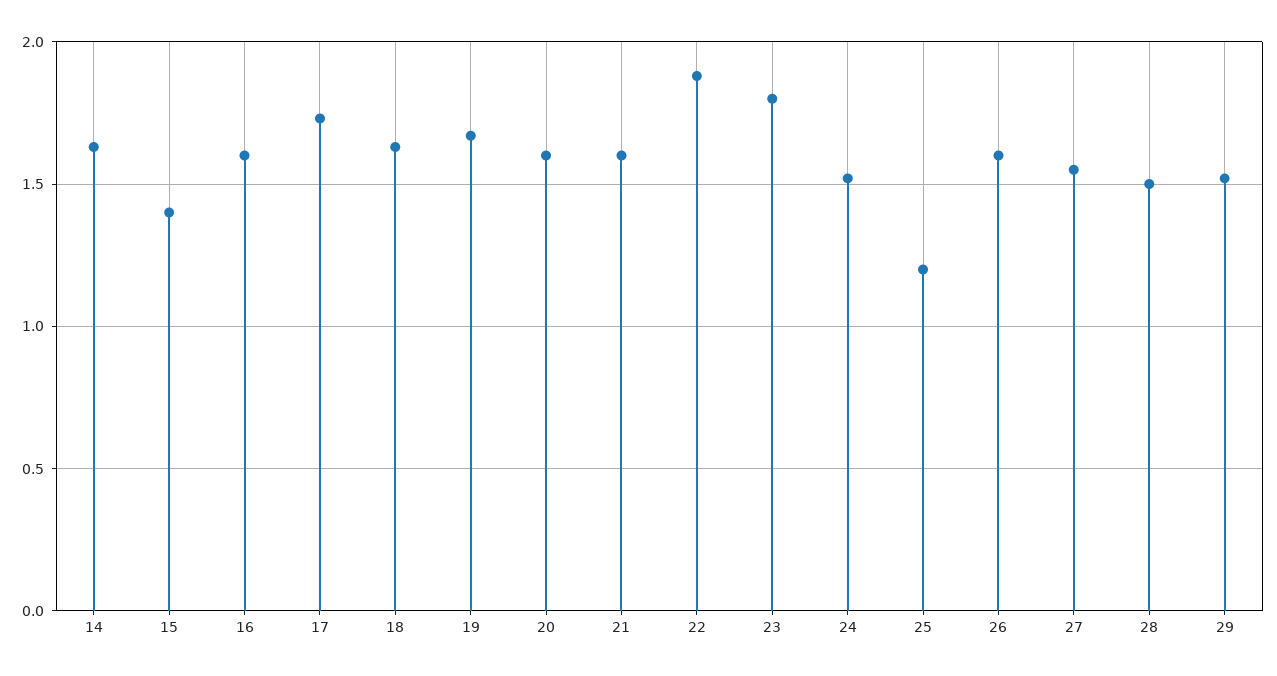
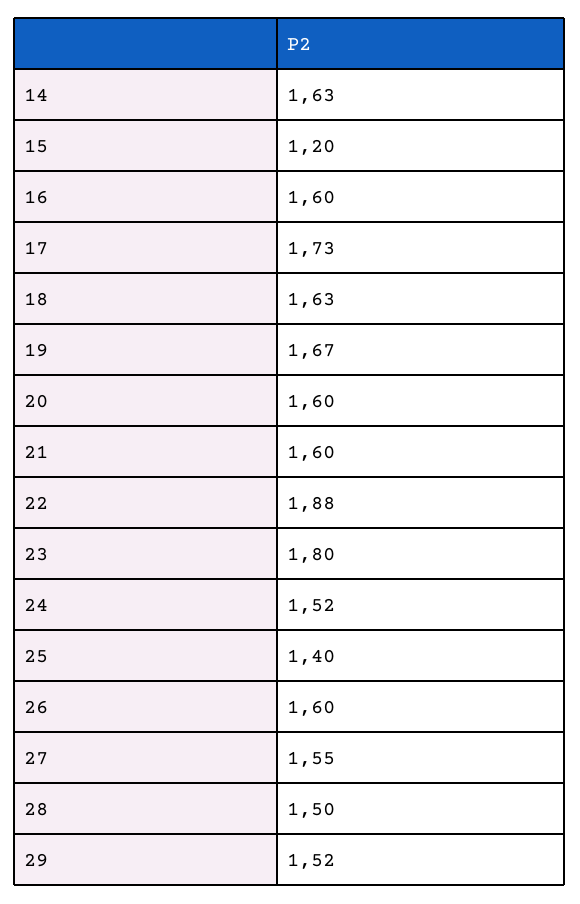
  {
    "14": 1.63,
-   "15": 1.4,
+   "15": 1.2,
    "16": 1.6,
    "17": 1.73,
    "18": 1.63,
    "19": 1.67,
    "20": 1.6,
    "21": 1.6,
    "22": 1.88,
    "23": 1.8,
    "24": 1.52,
-   "25": 1.2,
+   "25": 1.4,
    "26": 1.6,
    "27": 1.55,
    "28": 1.5,
    "29": 1.52
  }

